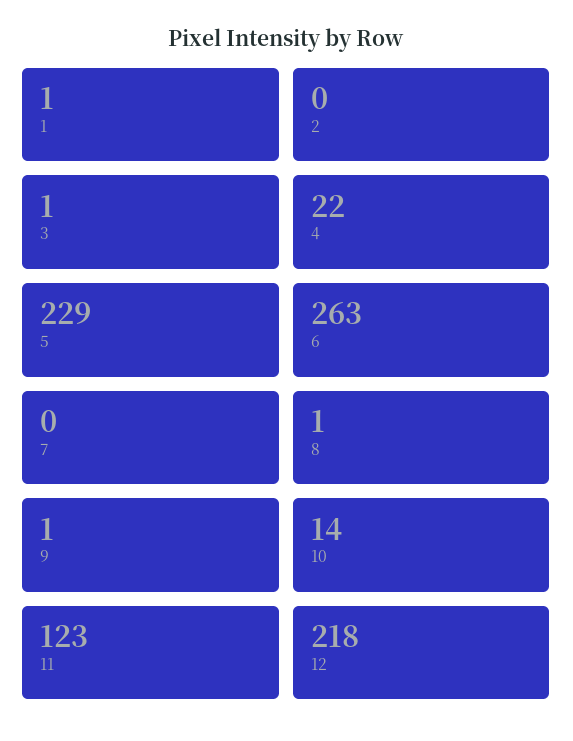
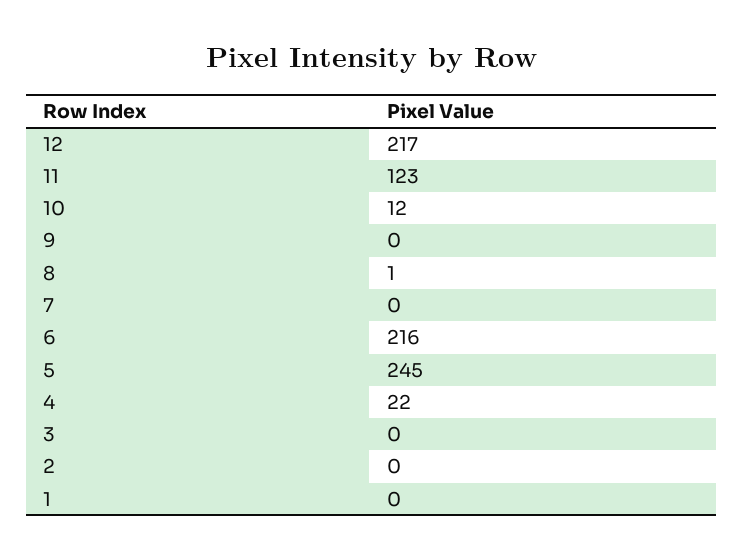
  {
-   "1": 1,
+   "1": 0,
    "2": 0,
-   "3": 1,
+   "3": 0,
    "4": 22,
-   "5": 229,
+   "5": 245,
-   "6": 263,
+   "6": 216,
    "7": 0,
    "8": 1,
-   "9": 1,
+   "9": 0,
-   "10": 14,
+   "10": 12,
    "11": 123,
-   "12": 218
+   "12": 217
  }

